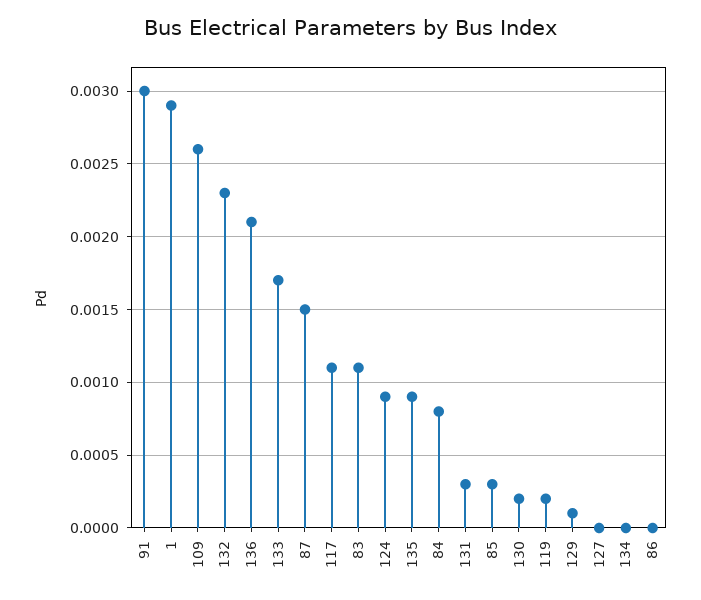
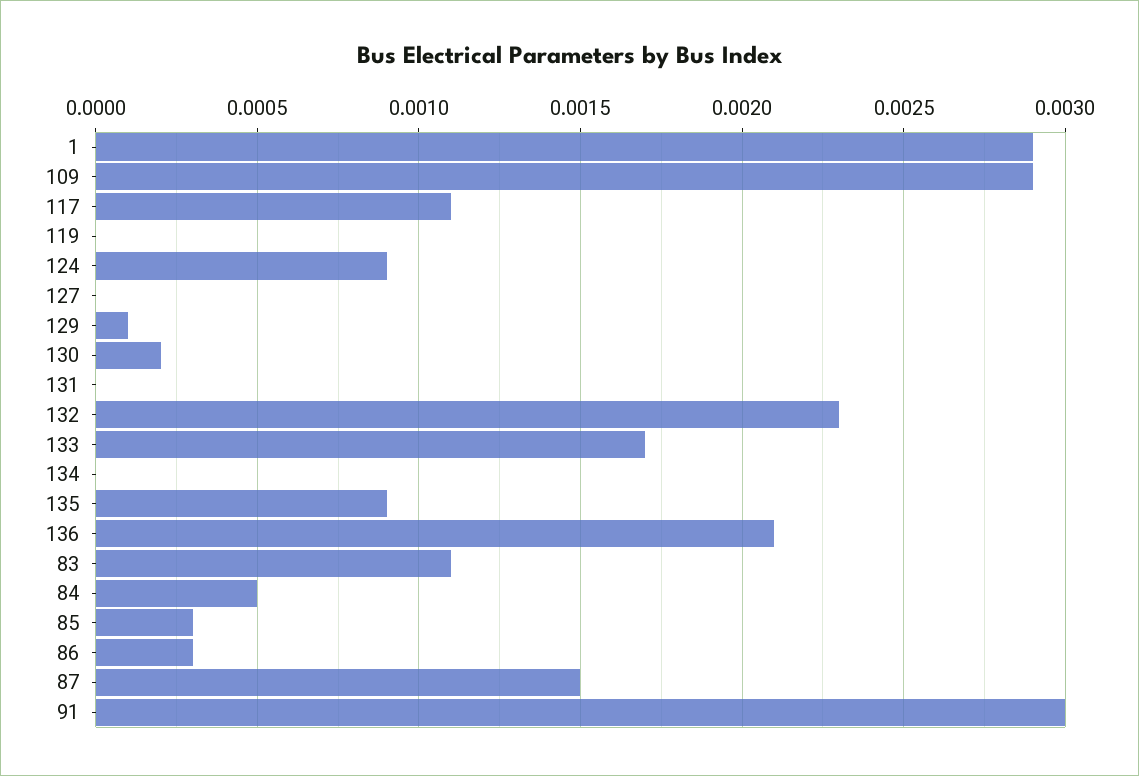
  {
    "91": 0.003,
    "1": 0.0029,
-   "109": 0.0026,
+   "109": 0.0029,
    "132": 0.0023,
    "136": 0.0021,
    "133": 0.0017,
    "87": 0.0015,
    "117": 0.0011,
    "83": 0.0011,
    "124": 0.0009,
    "135": 0.0009,
-   "84": 0.0008,
+   "84": 0.0005,
-   "131": 0.0003,
+   "131": 0,
    "85": 0.0003,
    "130": 0.0002,
-   "119": 0.0002,
+   "119": 0,
    "129": 0.0001,
    "127": 0,
    "134": 0,
-   "86": 0
+   "86": 0.0003
  }

